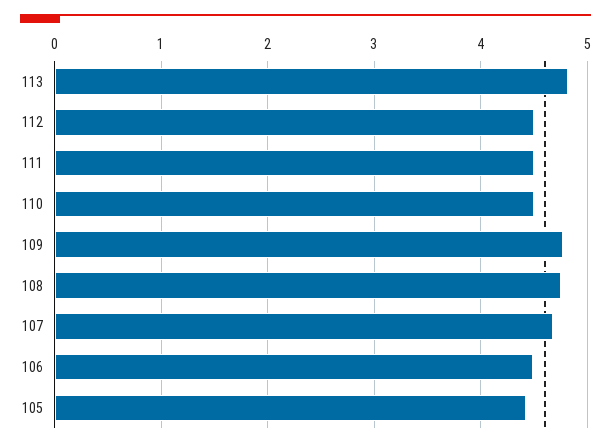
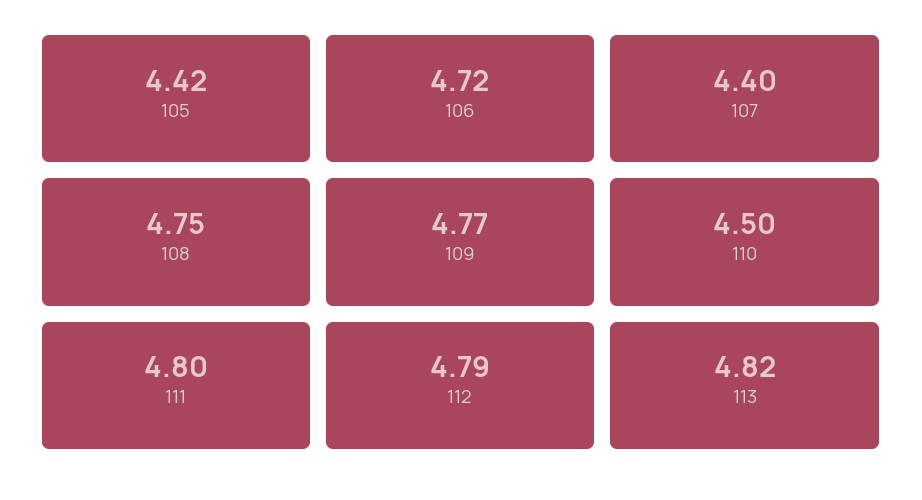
  {
    "113": 4.82,
-   "112": 4.5,
+   "112": 4.79,
-   "111": 4.5,
+   "111": 4.8,
    "110": 4.5,
    "109": 4.77,
    "108": 4.75,
-   "107": 4.7,
+   "107": 4.4,
-   "106": 4.5,
+   "106": 4.72,
    "105": 4.42
  }

